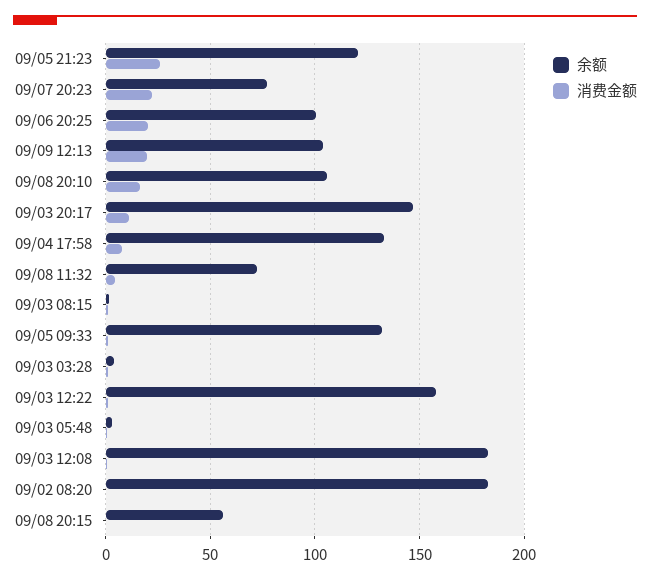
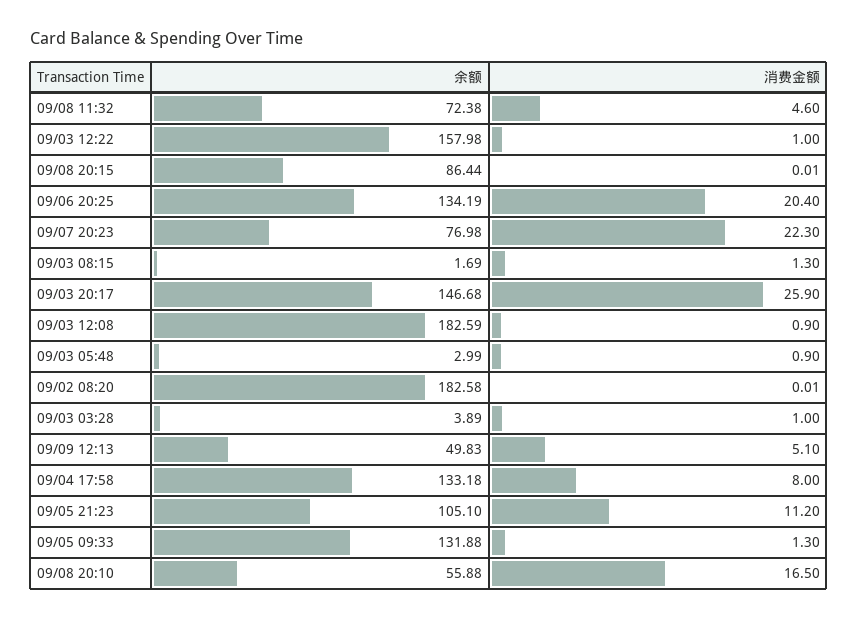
  {
    "余额": {
-     "09/05 21:23": 120,
+     "09/05 21:23": 105.1,
      "09/07 20:23": 76.98,
-     "09/06 20:25": 100,
+     "09/06 20:25": 134.19,
-     "09/09 12:13": 105,
+     "09/09 12:13": 49.83,
-     "09/08 20:10": 105,
+     "09/08 20:10": 55.88,
      "09/03 20:17": 146.68,
      "09/04 17:58": 133.18,
      "09/08 11:32": 72.38,
      "09/03 08:15": 1.69,
      "09/05 09:33": 131.88,
      "09/03 03:28": 3.89,
      "09/03 12:22": 157.98,
      "09/03 05:48": 2.99,
      "09/03 12:08": 182.59,
      "09/02 08:20": 182.58,
-     "09/08 20:15": 55
+     "09/08 20:15": 86.44
    },
    "消费金额": {
-     "09/05 21:23": 25,
+     "09/05 21:23": 11.2,
      "09/07 20:23": 22.3,
      "09/06 20:25": 20.4,
-     "09/09 12:13": 20,
+     "09/09 12:13": 5.1,
      "09/08 20:10": 16.5,
-     "09/03 20:17": 10,
+     "09/03 20:17": 25.9,
      "09/04 17:58": 8,
      "09/08 11:32": 4.6,
      "09/03 08:15": 1.3,
      "09/05 09:33": 1.3,
      "09/03 03:28": 1,
      "09/03 12:22": 1,
      "09/03 05:48": 0.9,
      "09/03 12:08": 0.9,
      "09/02 08:20": 0.01,
      "09/08 20:15": 0.01
    }
  }

